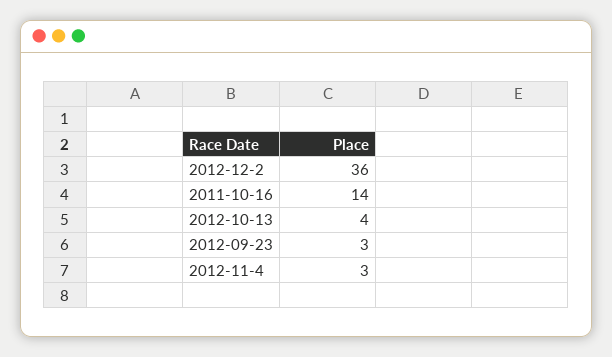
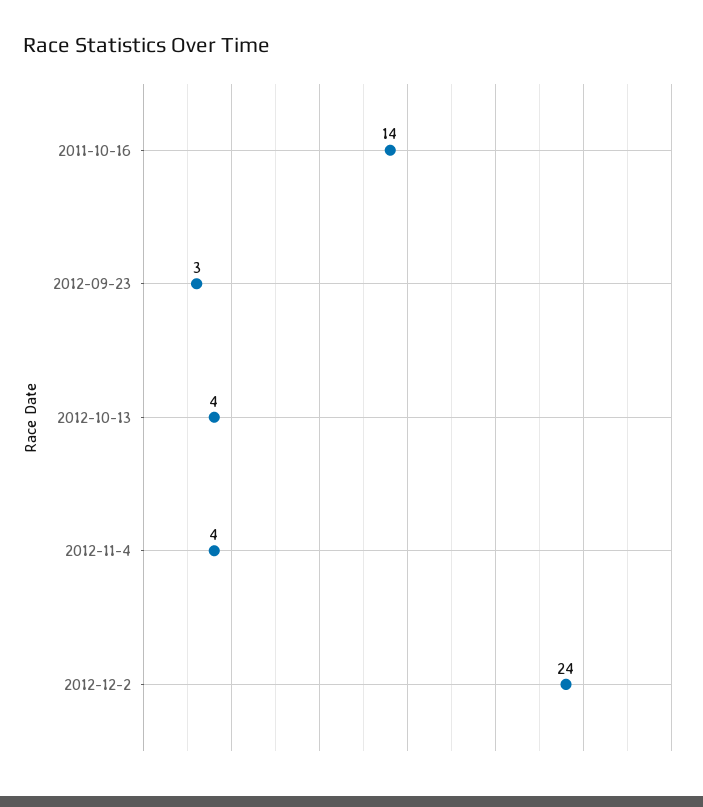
  {
-   "2012-12-2": 36,
+   "2012-12-2": 24,
    "2011-10-16": 14,
    "2012-10-13": 4,
    "2012-09-23": 3,
-   "2012-11-4": 3
+   "2012-11-4": 4
  }

